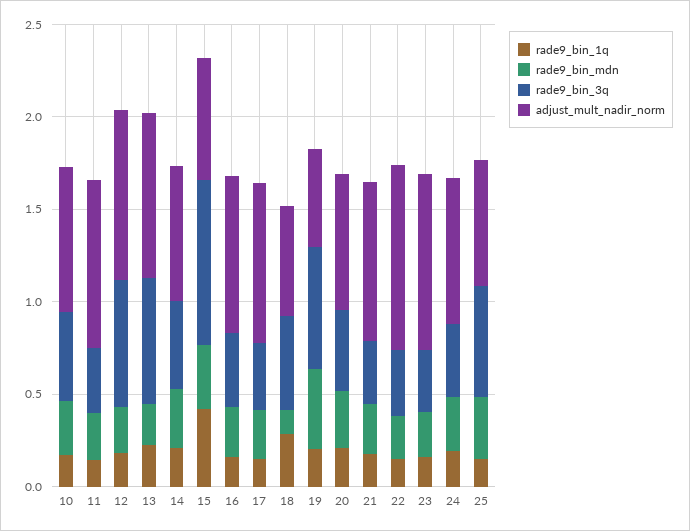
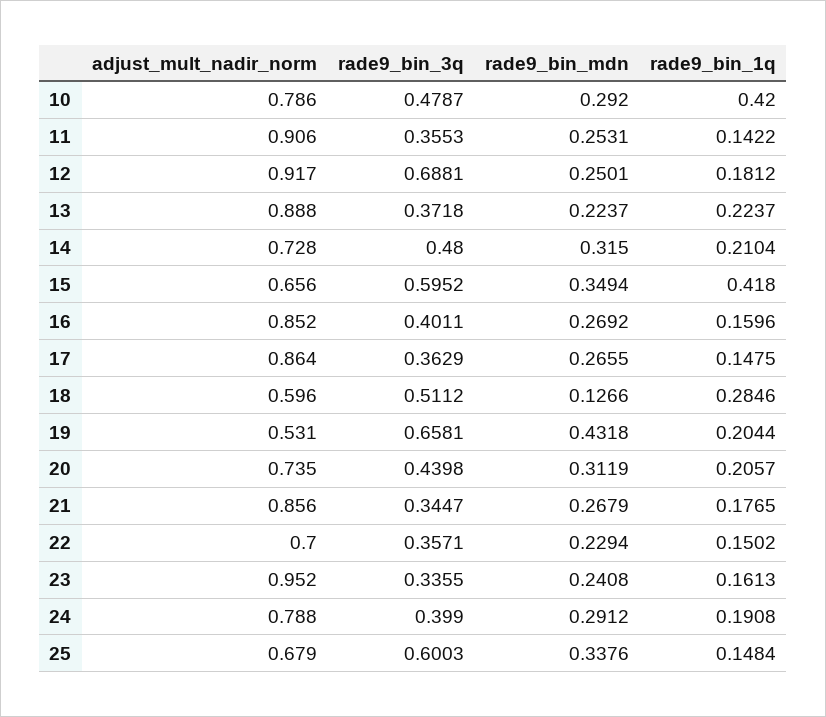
  {
    "rade9_bin_1q": {
-     "10": 0.2,
+     "10": 0.42,
      "11": 0.1422,
      "12": 0.1812,
      "13": 0.2237,
      "14": 0.2104,
      "15": 0.418,
      "16": 0.1596,
      "17": 0.1475,
      "18": 0.2846,
      "19": 0.2044,
      "20": 0.2057,
      "21": 0.1765,
      "22": 0.1502,
      "23": 0.1613,
      "24": 0.1908,
      "25": 0.1484
    },
    "rade9_bin_mdn": {
      "10": 0.292,
      "11": 0.2531,
      "12": 0.2501,
      "13": 0.2237,
      "14": 0.315,
      "15": 0.3494,
      "16": 0.2692,
      "17": 0.2655,
      "18": 0.1266,
      "19": 0.4318,
      "20": 0.3119,
      "21": 0.2679,
      "22": 0.2294,
      "23": 0.2408,
      "24": 0.2912,
      "25": 0.3376
    },
    "rade9_bin_3q": {
      "10": 0.4787,
      "11": 0.3553,
      "12": 0.6881,
-     "13": 0.7,
+     "13": 0.3718,
      "14": 0.48,
-     "15": 0.9,
+     "15": 0.5952,
      "16": 0.4011,
      "17": 0.3629,
      "18": 0.5112,
      "19": 0.6581,
      "20": 0.4398,
      "21": 0.3447,
      "22": 0.3571,
      "23": 0.3355,
      "24": 0.399,
      "25": 0.6003
    },
    "adjust_mult_nadir_norm": {
      "10": 0.786,
      "11": 0.906,
      "12": 0.917,
      "13": 0.888,
      "14": 0.728,
      "15": 0.656,
      "16": 0.852,
      "17": 0.864,
      "18": 0.596,
      "19": 0.531,
      "20": 0.735,
      "21": 0.856,
-     "22": 1,
+     "22": 0.7,
      "23": 0.952,
      "24": 0.788,
      "25": 0.679
    }
  }

